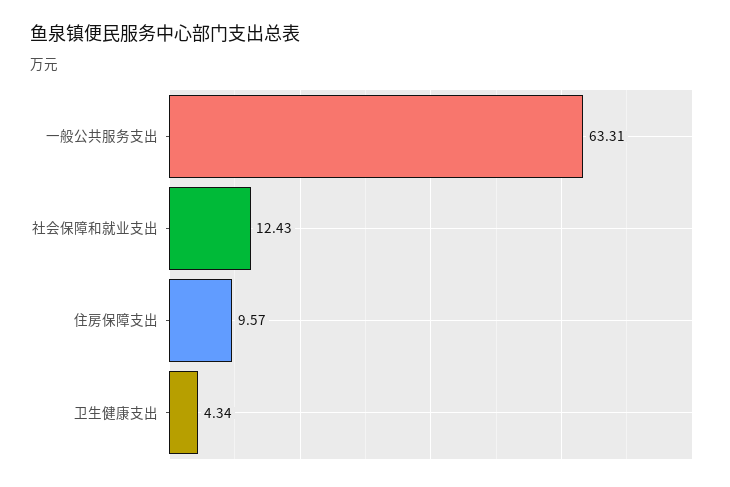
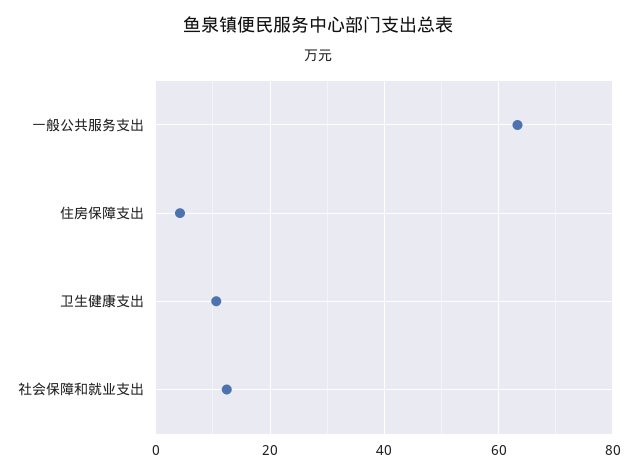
  {
    "一般公共服务支出": 63.31,
    "社会保障和就业支出": 12.43,
-   "住房保障支出": 9.57,
+   "住房保障支出": 4,
-   "卫生健康支出": 4.34
+   "卫生健康支出": 10
  }

